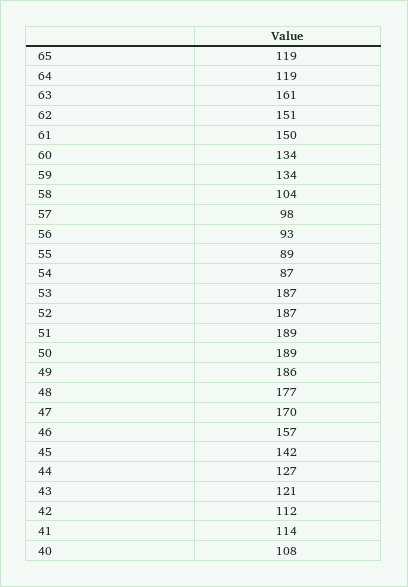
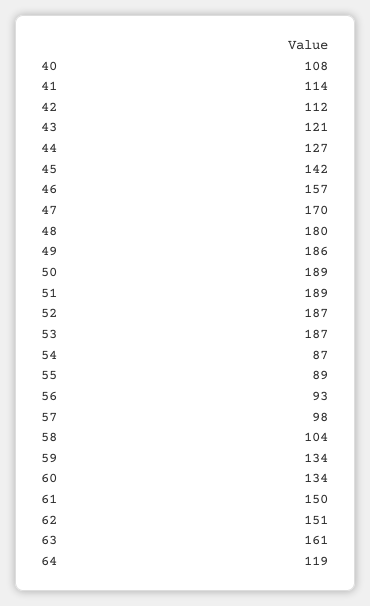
  {
-   "65": 119,
    "64": 119,
    "63": 161,
    "62": 151,
    "61": 150,
    "60": 134,
    "59": 134,
    "58": 104,
    "57": 98,
    "56": 93,
    "55": 89,
    "54": 87,
    "53": 187,
    "52": 187,
    "51": 189,
    "50": 189,
    "49": 186,
-   "48": 177,
+   "48": 180,
    "47": 170,
    "46": 157,
    "45": 142,
    "44": 127,
    "43": 121,
    "42": 112,
    "41": 114,
    "40": 108
  }

